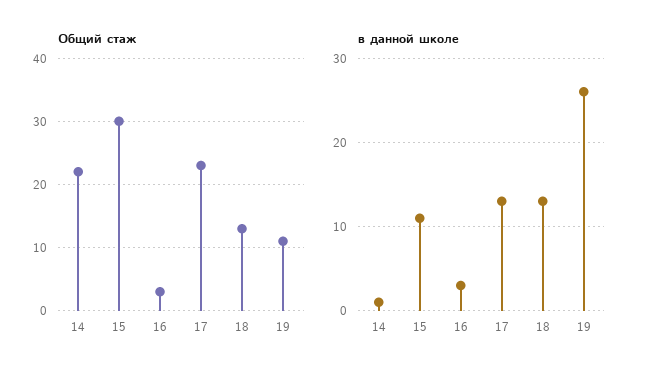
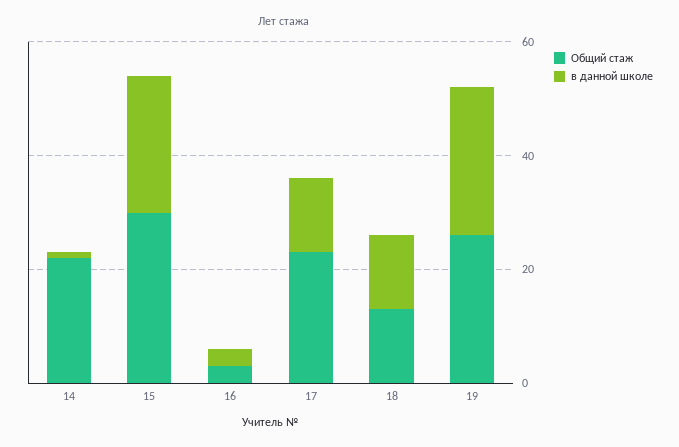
  {
    "Общий стаж": {
      "14": 22,
      "15": 30,
      "16": 3,
      "17": 23,
      "18": 13,
-     "19": 11
+     "19": 25
    },
    "в данной школе": {
      "14": 1,
-     "15": 11,
+     "15": 25,
      "16": 3,
      "17": 13,
      "18": 13,
      "19": 26
    }
  }

